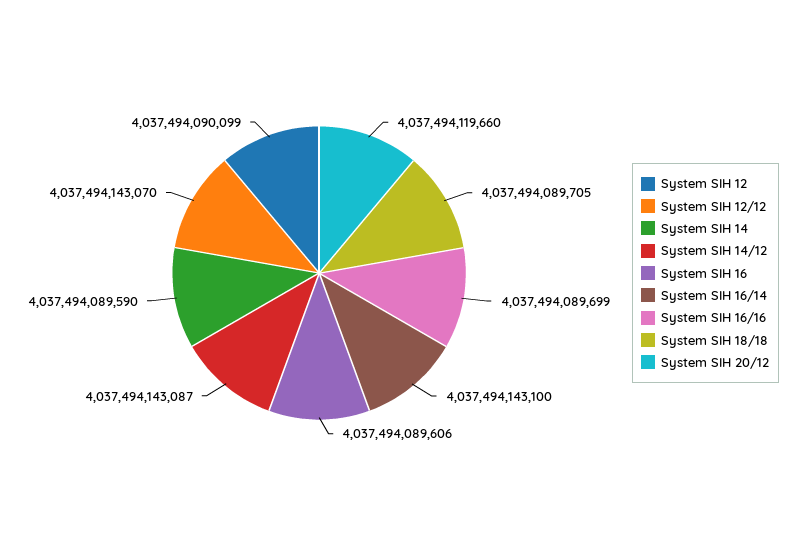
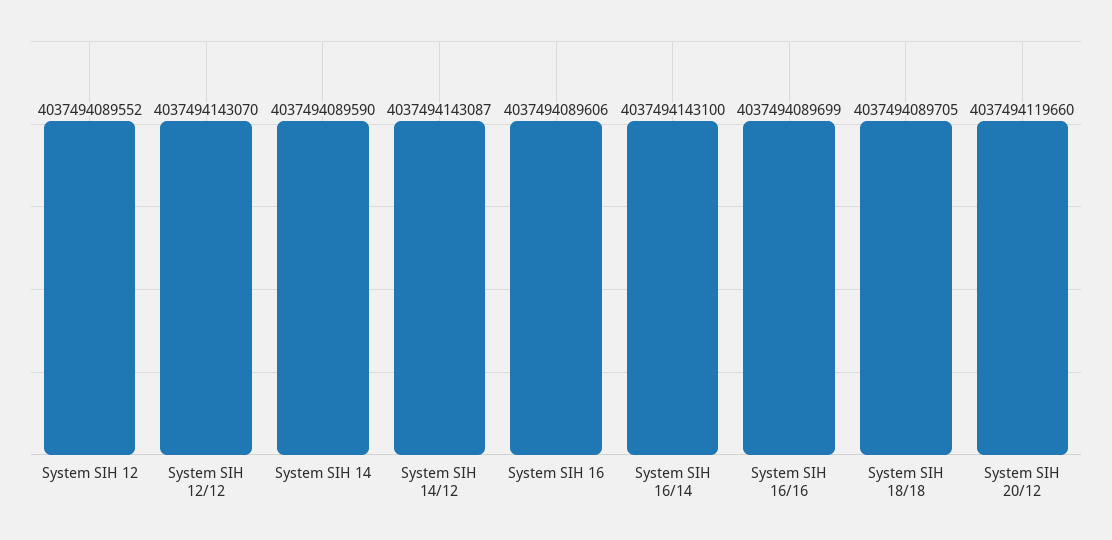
  {
-   "System SIH 12": 4037494090099,
+   "System SIH 12": 4037494089552,
    "System SIH 12/12": 4037494143070,
    "System SIH 14": 4037494089590,
    "System SIH 14/12": 4037494143087,
    "System SIH 16": 4037494089606,
    "System SIH 16/14": 4037494143100,
    "System SIH 16/16": 4037494089699,
    "System SIH 18/18": 4037494089705,
    "System SIH 20/12": 4037494119660
  }

